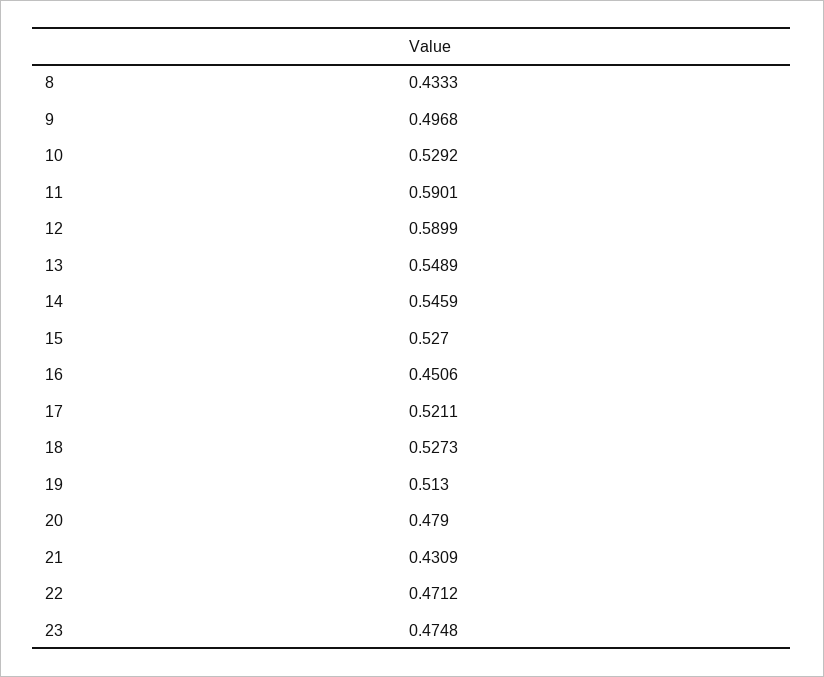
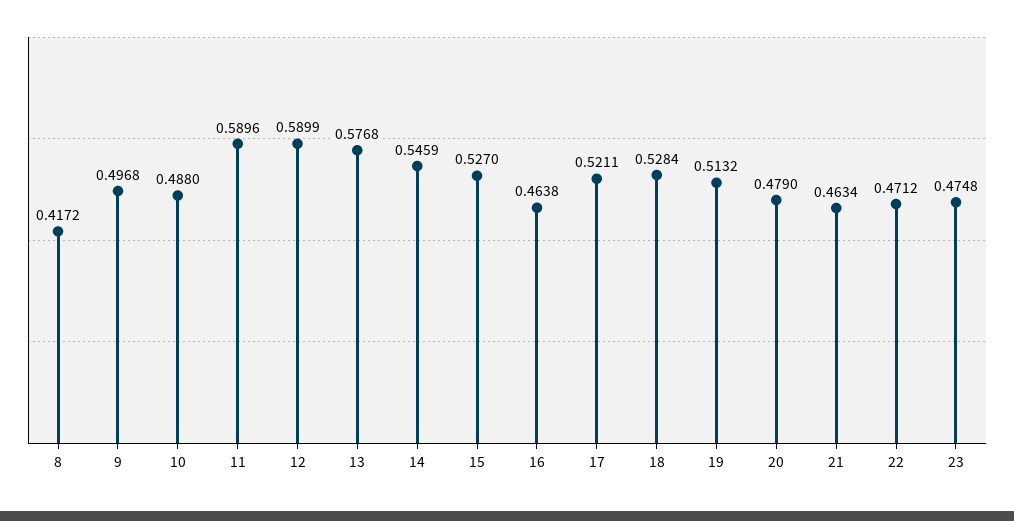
  {
-   "8": 0.4333,
+   "8": 0.4172,
    "9": 0.4968,
-   "10": 0.5292,
+   "10": 0.488,
-   "11": 0.5901,
+   "11": 0.5896,
    "12": 0.5899,
-   "13": 0.5489,
+   "13": 0.5768,
    "14": 0.5459,
    "15": 0.527,
-   "16": 0.4506,
+   "16": 0.4638,
    "17": 0.5211,
-   "18": 0.5273,
+   "18": 0.5284,
-   "19": 0.513,
+   "19": 0.5132,
    "20": 0.479,
-   "21": 0.4309,
+   "21": 0.4634,
    "22": 0.4712,
    "23": 0.4748
  }

